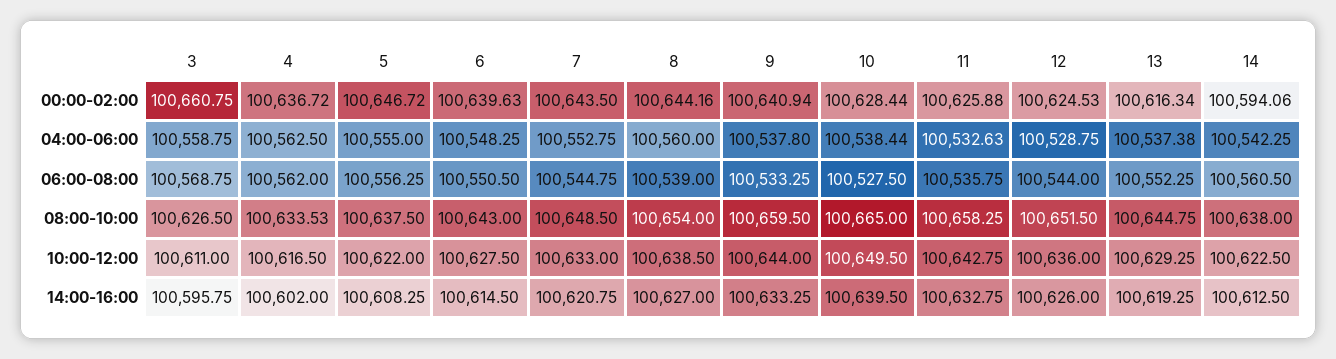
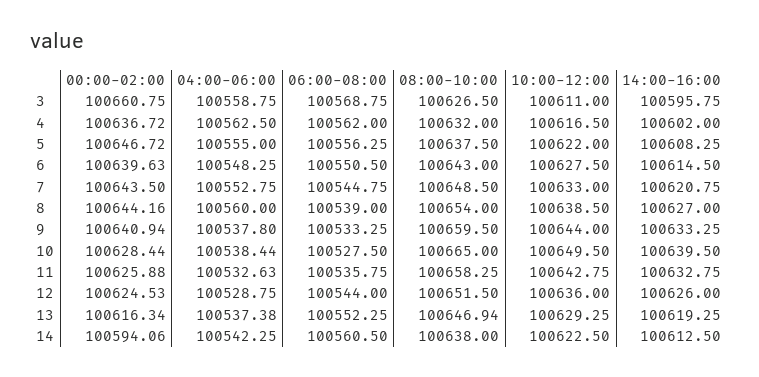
  {
    "3": {
      "00:00-02:00": 100660.75,
      "04:00-06:00": 100558.75,
      "06:00-08:00": 100568.75,
      "08:00-10:00": 100626.5,
      "10:00-12:00": 100611,
      "14:00-16:00": 100595.75
    },
    "4": {
      "00:00-02:00": 100636.72,
      "04:00-06:00": 100562.5,
      "06:00-08:00": 100562,
-     "08:00-10:00": 100633.53,
+     "08:00-10:00": 100632,
      "10:00-12:00": 100616.5,
      "14:00-16:00": 100602
    },
    "5": {
      "00:00-02:00": 100646.72,
      "04:00-06:00": 100555,
      "06:00-08:00": 100556.25,
      "08:00-10:00": 100637.5,
      "10:00-12:00": 100622,
      "14:00-16:00": 100608.25
    },
    "6": {
      "00:00-02:00": 100639.63,
      "04:00-06:00": 100548.25,
      "06:00-08:00": 100550.5,
      "08:00-10:00": 100643,
      "10:00-12:00": 100627.5,
      "14:00-16:00": 100614.5
    },
    "7": {
      "00:00-02:00": 100643.5,
      "04:00-06:00": 100552.75,
      "06:00-08:00": 100544.75,
      "08:00-10:00": 100648.5,
      "10:00-12:00": 100633,
      "14:00-16:00": 100620.75
    },
    "8": {
      "00:00-02:00": 100644.16,
      "04:00-06:00": 100560,
      "06:00-08:00": 100539,
      "08:00-10:00": 100654,
      "10:00-12:00": 100638.5,
      "14:00-16:00": 100627
    },
    "9": {
      "00:00-02:00": 100640.94,
      "04:00-06:00": 100537.8,
      "06:00-08:00": 100533.25,
      "08:00-10:00": 100659.5,
      "10:00-12:00": 100644,
      "14:00-16:00": 100633.25
    },
    "10": {
      "00:00-02:00": 100628.44,
      "04:00-06:00": 100538.44,
      "06:00-08:00": 100527.5,
      "08:00-10:00": 100665,
      "10:00-12:00": 100649.5,
      "14:00-16:00": 100639.5
    },
    "11": {
      "00:00-02:00": 100625.88,
      "04:00-06:00": 100532.63,
      "06:00-08:00": 100535.75,
      "08:00-10:00": 100658.25,
      "10:00-12:00": 100642.75,
      "14:00-16:00": 100632.75
    },
    "12": {
      "00:00-02:00": 100624.53,
      "04:00-06:00": 100528.75,
      "06:00-08:00": 100544,
      "08:00-10:00": 100651.5,
      "10:00-12:00": 100636,
      "14:00-16:00": 100626
    },
    "13": {
      "00:00-02:00": 100616.34,
      "04:00-06:00": 100537.38,
      "06:00-08:00": 100552.25,
-     "08:00-10:00": 100644.75,
+     "08:00-10:00": 100646.94,
      "10:00-12:00": 100629.25,
      "14:00-16:00": 100619.25
    },
    "14": {
      "00:00-02:00": 100594.06,
      "04:00-06:00": 100542.25,
      "06:00-08:00": 100560.5,
      "08:00-10:00": 100638,
      "10:00-12:00": 100622.5,
      "14:00-16:00": 100612.5
    }
  }

